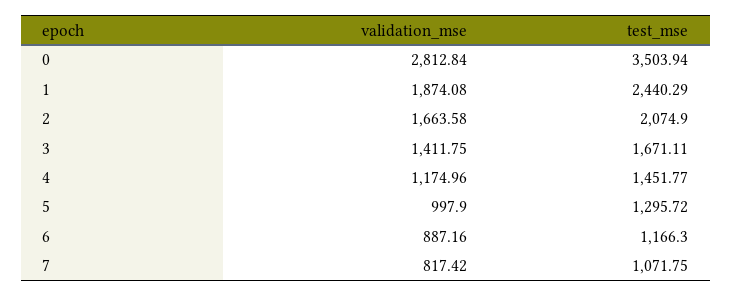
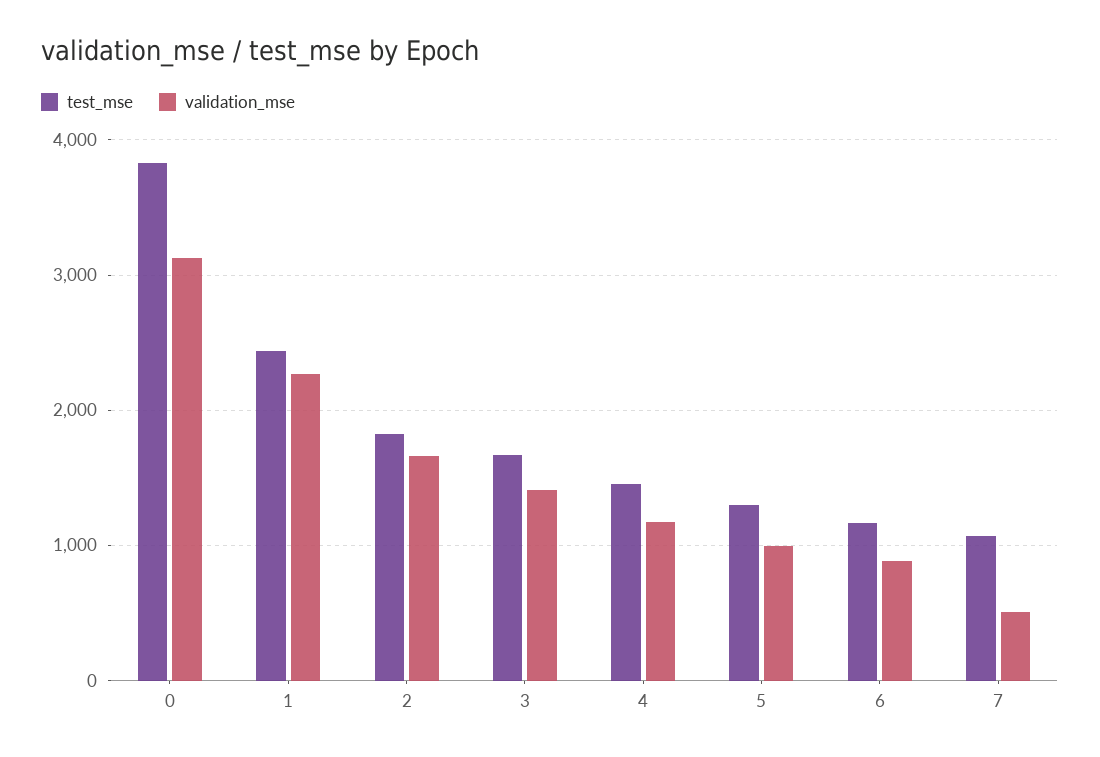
  {
    "validation_mse": {
-     "0": 2812.84,
+     "0": 3100,
-     "1": 1874.08,
+     "1": 2300,
      "2": 1663.58,
      "3": 1411.75,
      "4": 1174.96,
      "5": 997.9,
      "6": 887.16,
-     "7": 817.42
+     "7": 500
    },
    "test_mse": {
-     "0": 3503.94,
+     "0": 3800,
      "1": 2440.29,
-     "2": 2074.9,
+     "2": 1800,
      "3": 1671.11,
      "4": 1451.77,
      "5": 1295.72,
      "6": 1166.3,
      "7": 1071.75
    }
  }

